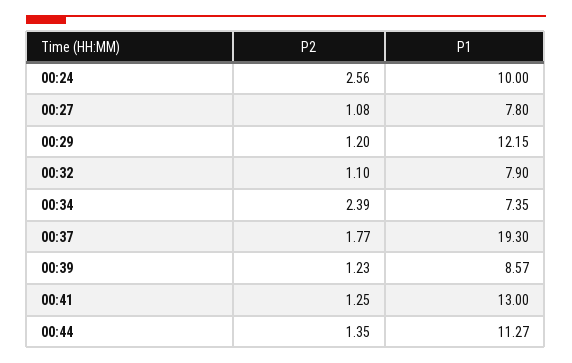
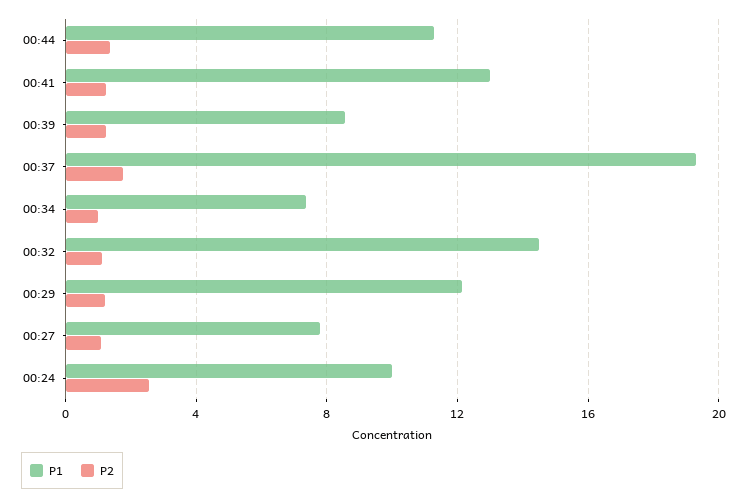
  {
    "P2": {
      "00:24": 2.56,
      "00:27": 1.08,
      "00:29": 1.2,
      "00:32": 1.1,
-     "00:34": 2.39,
+     "00:34": 1,
      "00:37": 1.77,
      "00:39": 1.23,
      "00:41": 1.25,
      "00:44": 1.35
    },
    "P1": {
      "00:24": 10,
      "00:27": 7.8,
      "00:29": 12.15,
-     "00:32": 7.9,
+     "00:32": 14.5,
      "00:34": 7.35,
      "00:37": 19.3,
      "00:39": 8.57,
      "00:41": 13,
      "00:44": 11.27
    }
  }

